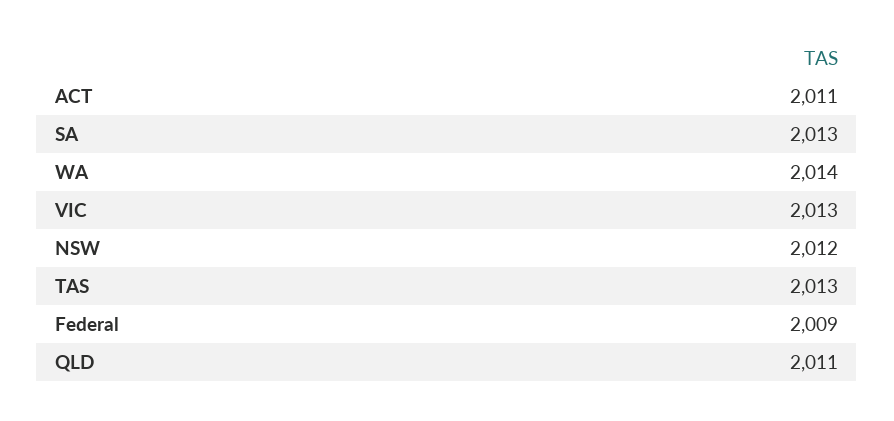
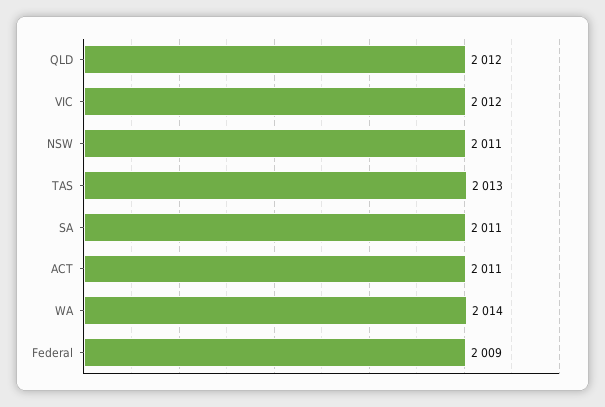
  {
    "ACT": 2011,
-   "SA": 2013,
+   "SA": 2011,
    "WA": 2014,
-   "VIC": 2013,
+   "VIC": 2012,
-   "NSW": 2012,
+   "NSW": 2011,
    "TAS": 2013,
    "Federal": 2009,
-   "QLD": 2011
+   "QLD": 2012
  }

